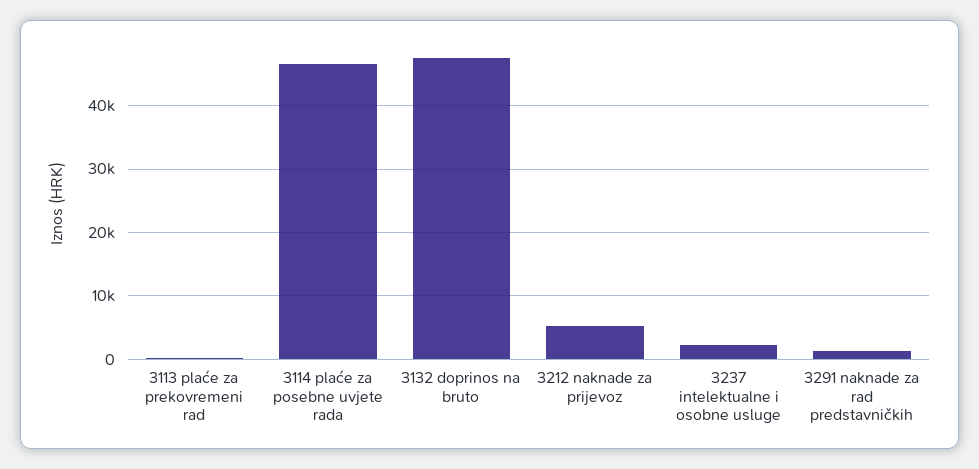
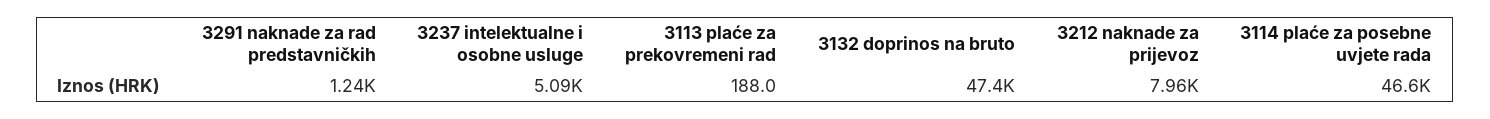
  {
    "3113 plaće za prekovremeni rad": 188,
    "3114 plaće za posebne uvjete rada": 46600,
    "3132 doprinos na bruto": 47400,
-   "3212 naknade za prijevoz": 5000,
+   "3212 naknade za prijevoz": 7960,
-   "3237 intelektualne i osobne usluge": 2000,
+   "3237 intelektualne i osobne usluge": 5090,
    "3291 naknade za rad predstavničkih": 1240
  }

